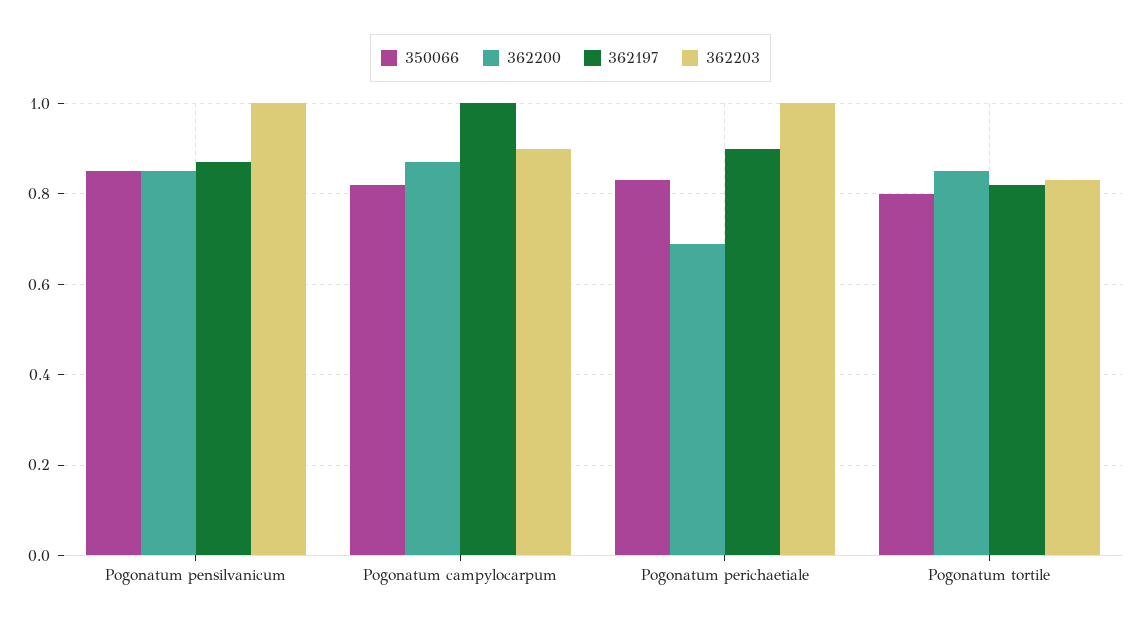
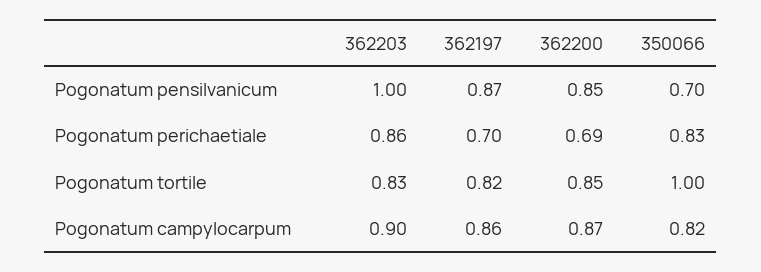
  {
    "350066": {
-     "Pogonatum pensilvanicum": 0.85,
+     "Pogonatum pensilvanicum": 0.7,
      "Pogonatum campylocarpum": 0.82,
      "Pogonatum perichaetiale": 0.83,
-     "Pogonatum tortile": 0.8
+     "Pogonatum tortile": 1
    },
    "362200": {
      "Pogonatum pensilvanicum": 0.85,
      "Pogonatum campylocarpum": 0.87,
      "Pogonatum perichaetiale": 0.69,
      "Pogonatum tortile": 0.85
    },
    "362197": {
      "Pogonatum pensilvanicum": 0.87,
-     "Pogonatum campylocarpum": 1,
+     "Pogonatum campylocarpum": 0.86,
-     "Pogonatum perichaetiale": 0.9,
+     "Pogonatum perichaetiale": 0.7,
      "Pogonatum tortile": 0.82
    },
    "362203": {
      "Pogonatum pensilvanicum": 1,
      "Pogonatum campylocarpum": 0.9,
-     "Pogonatum perichaetiale": 1,
+     "Pogonatum perichaetiale": 0.86,
      "Pogonatum tortile": 0.83
    }
  }

